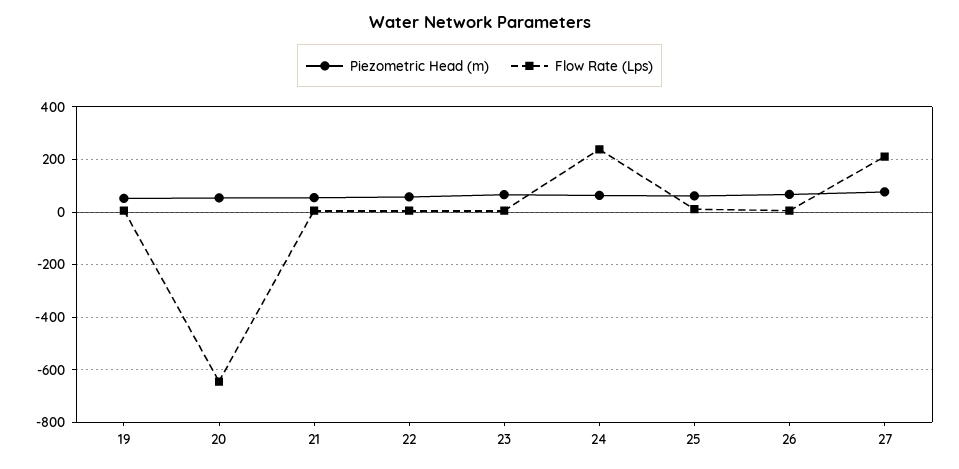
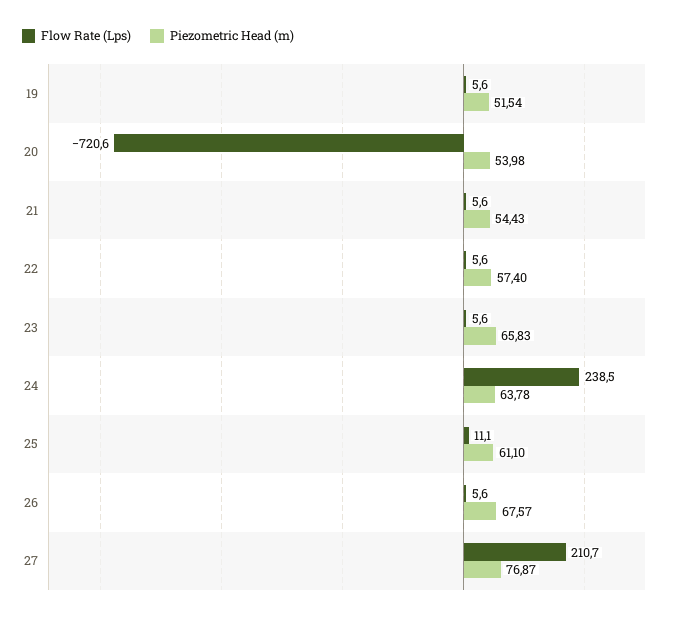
  {
    "Piezometric Head (m)": {
      "19": 51.54,
      "20": 53.98,
      "21": 54.43,
      "22": 57.4,
      "23": 65.83,
      "24": 63.78,
      "25": 61.1,
      "26": 67.57,
      "27": 76.87
    },
    "Flow Rate (Lps)": {
      "19": 5.6,
-     "20": -650,
+     "20": -720.6,
      "21": 5.6,
      "22": 5.6,
      "23": 5.6,
      "24": 238.5,
      "25": 11.1,
      "26": 5.6,
      "27": 210.7
    }
  }

